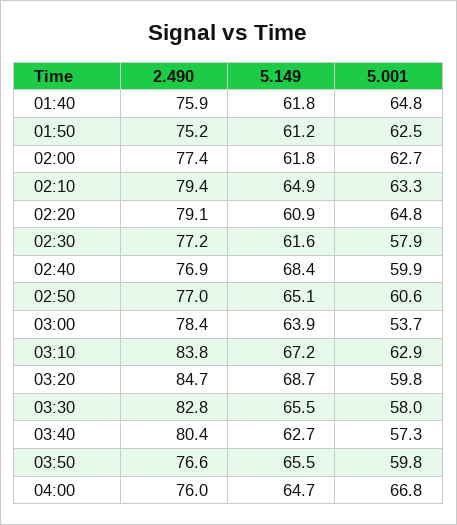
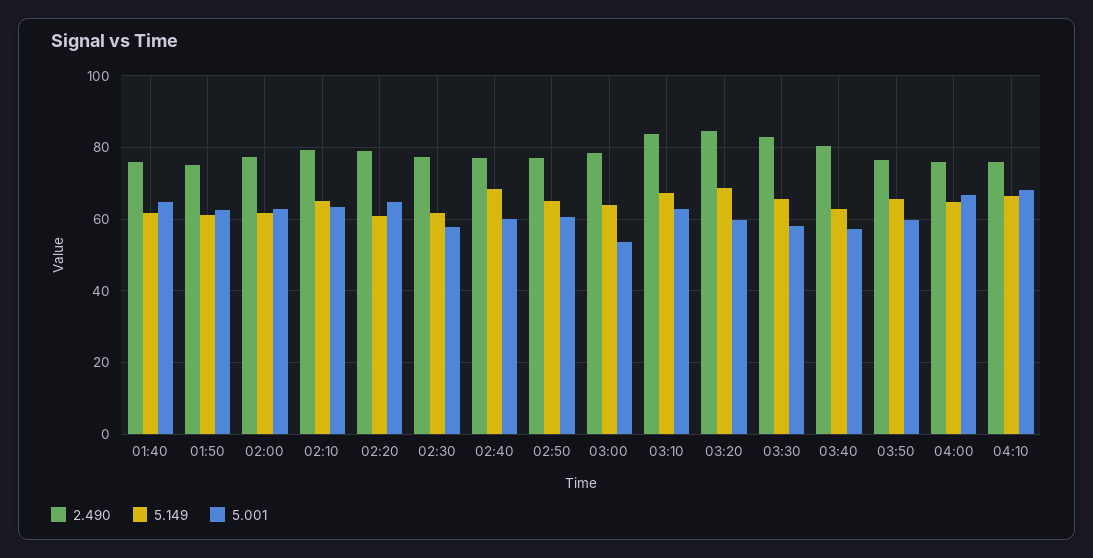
  {
    "2.490": {
      "01:40": 75.9,
      "01:50": 75.2,
      "02:00": 77.4,
      "02:10": 79.4,
      "02:20": 79.1,
      "02:30": 77.2,
      "02:40": 76.9,
      "02:50": 77,
      "03:00": 78.4,
      "03:10": 83.8,
      "03:20": 84.7,
      "03:30": 82.8,
      "03:40": 80.4,
      "03:50": 76.6,
-     "04:00": 76
+     "04:00": 76,
+     "04:10": 76
    },
    "5.149": {
      "01:40": 61.8,
      "01:50": 61.2,
      "02:00": 61.8,
      "02:10": 64.9,
      "02:20": 60.9,
      "02:30": 61.6,
      "02:40": 68.4,
      "02:50": 65.1,
      "03:00": 63.9,
      "03:10": 67.2,
      "03:20": 68.7,
      "03:30": 65.5,
      "03:40": 62.7,
      "03:50": 65.5,
-     "04:00": 64.7
+     "04:00": 64.7,
+     "04:10": 66
    },
    "5.001": {
      "01:40": 64.8,
      "01:50": 62.5,
      "02:00": 62.7,
      "02:10": 63.3,
      "02:20": 64.8,
      "02:30": 57.9,
      "02:40": 59.9,
      "02:50": 60.6,
      "03:00": 53.7,
      "03:10": 62.9,
      "03:20": 59.8,
      "03:30": 58,
      "03:40": 57.3,
      "03:50": 59.8,
-     "04:00": 66.8
+     "04:00": 66.8,
+     "04:10": 68
    }
  }

